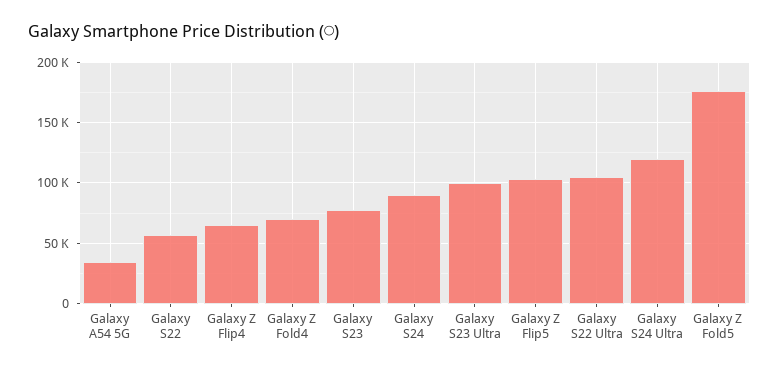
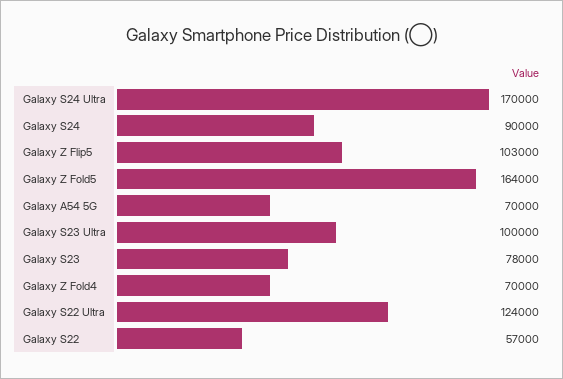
  {
-   "Galaxy A54 5G": 35000,
+   "Galaxy A54 5G": 70000,
    "Galaxy S22": 57000,
-   "Galaxy Z Flip4": 65000,
    "Galaxy Z Fold4": 70000,
    "Galaxy S23": 78000,
    "Galaxy S24": 90000,
    "Galaxy S23 Ultra": 100000,
    "Galaxy Z Flip5": 103000,
-   "Galaxy S22 Ultra": 105000,
+   "Galaxy S22 Ultra": 124000,
-   "Galaxy S24 Ultra": 120000,
+   "Galaxy S24 Ultra": 170000,
-   "Galaxy Z Fold5": 175000
+   "Galaxy Z Fold5": 164000
  }

